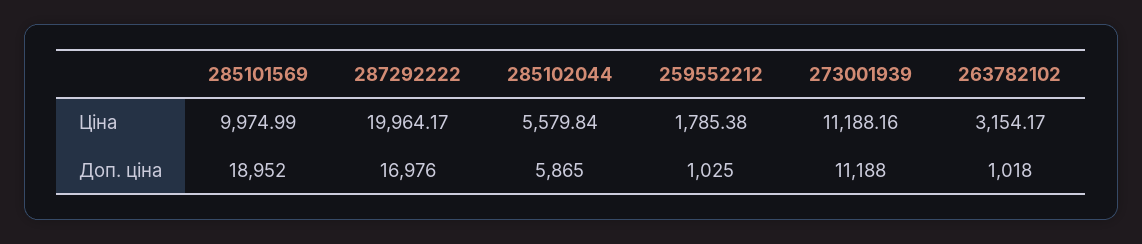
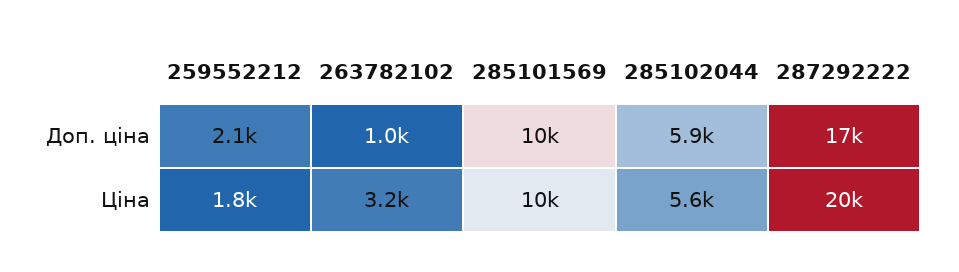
  {
    "285101569": {
      "Ціна": 9974.99,
-     "Доп. ціна": 18952
+     "Доп. ціна": 10000
    },
    "287292222": {
      "Ціна": 19964.17,
      "Доп. ціна": 16976
    },
    "285102044": {
      "Ціна": 5579.84,
      "Доп. ціна": 5865
    },
    "259552212": {
      "Ціна": 1785.38,
-     "Доп. ціна": 1025
+     "Доп. ціна": 2100
    },
-   "273001939": {
-     "Ціна": 11188.16,
-     "Доп. ціна": 11188
-   },
    "263782102": {
      "Ціна": 3154.17,
      "Доп. ціна": 1018
    }
  }

